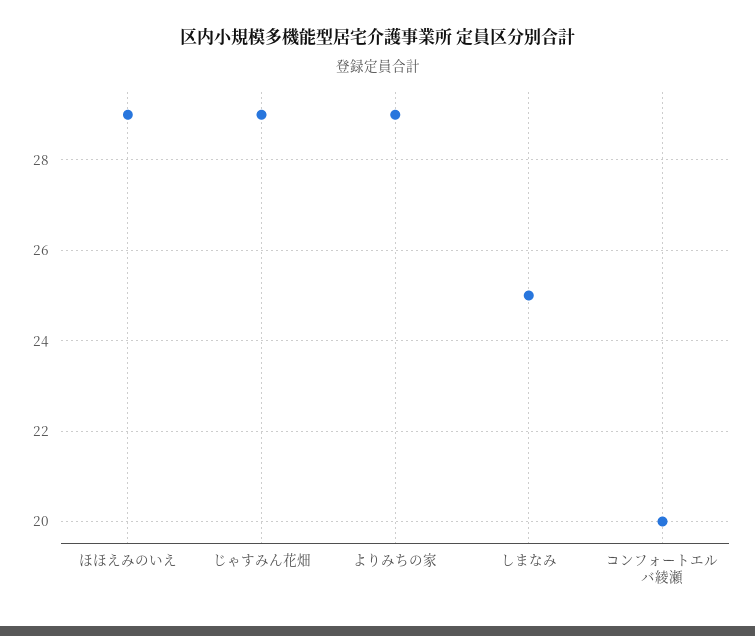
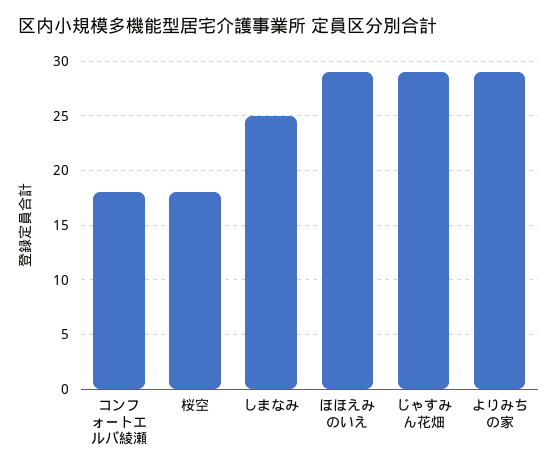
  {
    "ほほえみのいえ": 29,
    "じゃすみん花畑": 29,
    "よりみちの家": 29,
    "しまなみ": 25,
-   "コンフォートエルバ綾瀬": 20
+   "コンフォートエルバ綾瀬": 18,
+   "桜空": 18
  }

